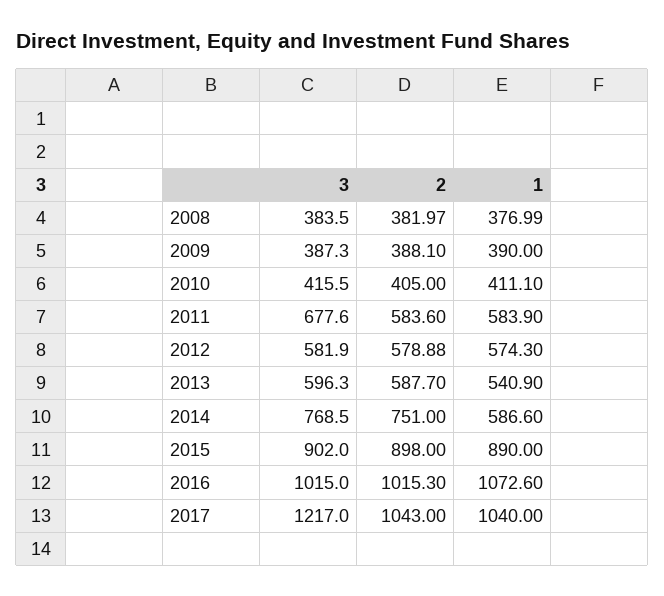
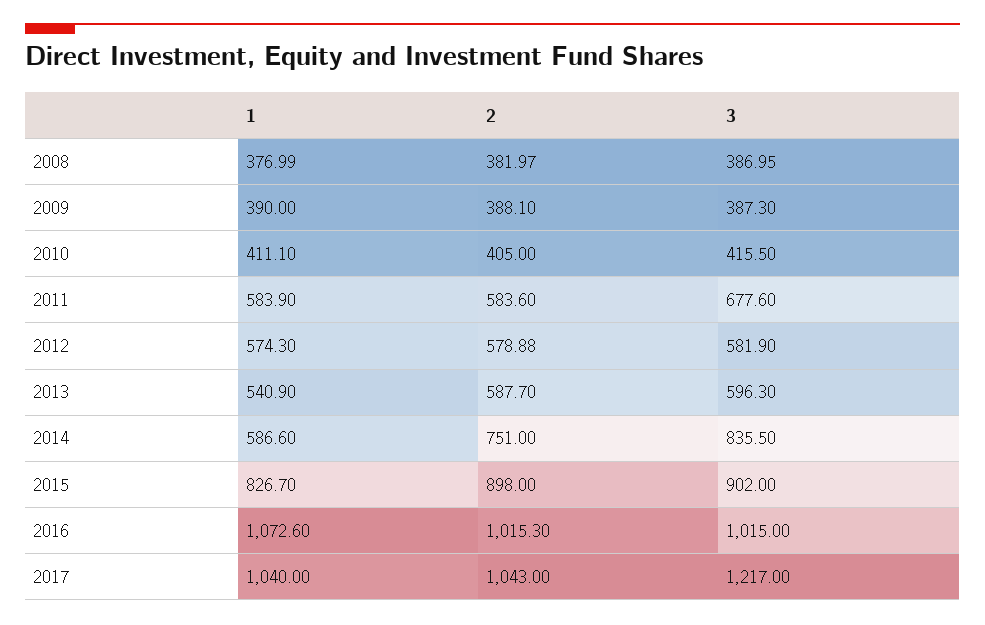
  {
    "3": {
-     "2008": 383.5,
+     "2008": 386.95,
      "2009": 387.3,
      "2010": 415.5,
      "2011": 677.6,
      "2012": 581.9,
      "2013": 596.3,
-     "2014": 768.5,
+     "2014": 835.5,
      "2015": 902,
      "2016": 1015,
      "2017": 1217
    },
    "2": {
      "2008": 381.97,
      "2009": 388.1,
      "2010": 405,
      "2011": 583.6,
      "2012": 578.88,
      "2013": 587.7,
      "2014": 751,
      "2015": 898,
      "2016": 1015.3,
      "2017": 1043
    },
    "1": {
      "2008": 376.99,
      "2009": 390,
      "2010": 411.1,
      "2011": 583.9,
      "2012": 574.3,
      "2013": 540.9,
      "2014": 586.6,
-     "2015": 890,
+     "2015": 826.7,
      "2016": 1072.6,
      "2017": 1040
    }
  }

